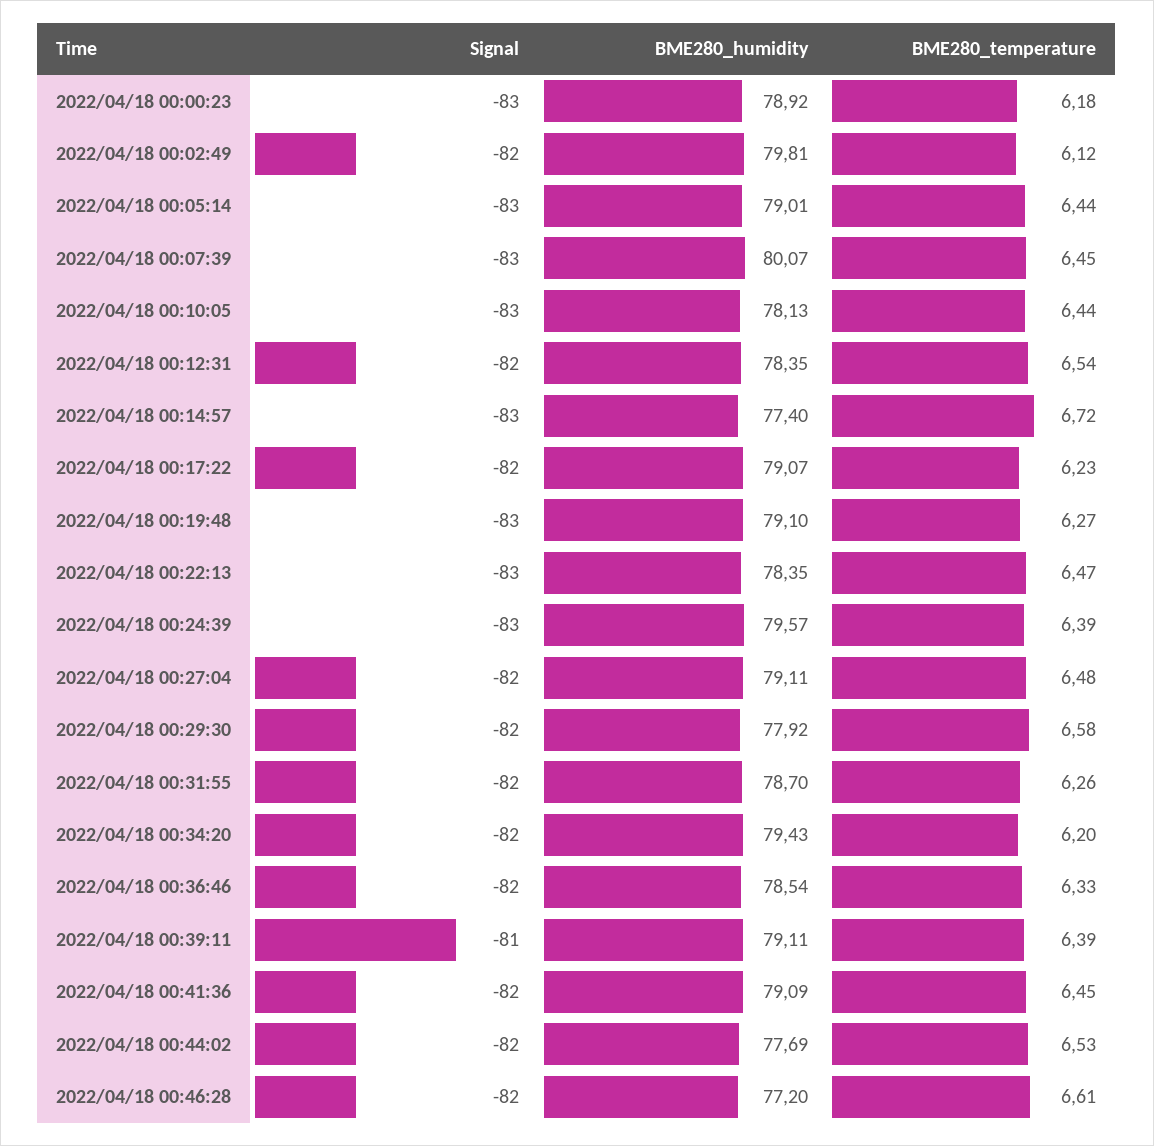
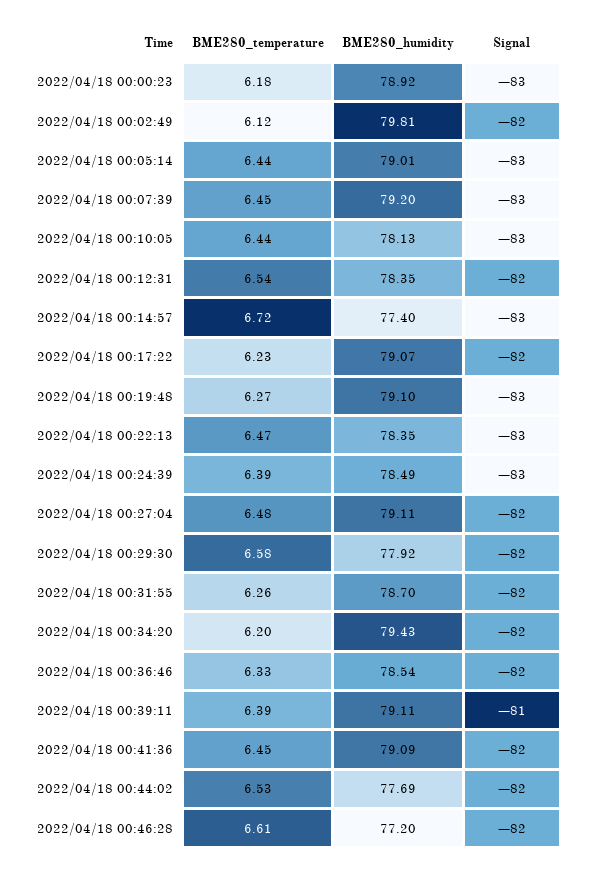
  {
    "Signal": {
      "2022/04/18 00:00:23": -83,
      "2022/04/18 00:02:49": -82,
      "2022/04/18 00:05:14": -83,
      "2022/04/18 00:07:39": -83,
      "2022/04/18 00:10:05": -83,
      "2022/04/18 00:12:31": -82,
      "2022/04/18 00:14:57": -83,
      "2022/04/18 00:17:22": -82,
      "2022/04/18 00:19:48": -83,
      "2022/04/18 00:22:13": -83,
      "2022/04/18 00:24:39": -83,
      "2022/04/18 00:27:04": -82,
      "2022/04/18 00:29:30": -82,
      "2022/04/18 00:31:55": -82,
      "2022/04/18 00:34:20": -82,
      "2022/04/18 00:36:46": -82,
      "2022/04/18 00:39:11": -81,
      "2022/04/18 00:41:36": -82,
      "2022/04/18 00:44:02": -82,
      "2022/04/18 00:46:28": -82
    },
    "BME280_humidity": {
      "2022/04/18 00:00:23": 78.92,
      "2022/04/18 00:02:49": 79.81,
      "2022/04/18 00:05:14": 79.01,
-     "2022/04/18 00:07:39": 80.07,
+     "2022/04/18 00:07:39": 79.2,
      "2022/04/18 00:10:05": 78.13,
      "2022/04/18 00:12:31": 78.35,
      "2022/04/18 00:14:57": 77.4,
      "2022/04/18 00:17:22": 79.07,
      "2022/04/18 00:19:48": 79.1,
      "2022/04/18 00:22:13": 78.35,
-     "2022/04/18 00:24:39": 79.57,
+     "2022/04/18 00:24:39": 78.49,
      "2022/04/18 00:27:04": 79.11,
      "2022/04/18 00:29:30": 77.92,
      "2022/04/18 00:31:55": 78.7,
      "2022/04/18 00:34:20": 79.43,
      "2022/04/18 00:36:46": 78.54,
      "2022/04/18 00:39:11": 79.11,
      "2022/04/18 00:41:36": 79.09,
      "2022/04/18 00:44:02": 77.69,
      "2022/04/18 00:46:28": 77.2
    },
    "BME280_temperature": {
      "2022/04/18 00:00:23": 6.18,
      "2022/04/18 00:02:49": 6.12,
      "2022/04/18 00:05:14": 6.44,
      "2022/04/18 00:07:39": 6.45,
      "2022/04/18 00:10:05": 6.44,
      "2022/04/18 00:12:31": 6.54,
      "2022/04/18 00:14:57": 6.72,
      "2022/04/18 00:17:22": 6.23,
      "2022/04/18 00:19:48": 6.27,
      "2022/04/18 00:22:13": 6.47,
      "2022/04/18 00:24:39": 6.39,
      "2022/04/18 00:27:04": 6.48,
      "2022/04/18 00:29:30": 6.58,
      "2022/04/18 00:31:55": 6.26,
      "2022/04/18 00:34:20": 6.2,
      "2022/04/18 00:36:46": 6.33,
      "2022/04/18 00:39:11": 6.39,
      "2022/04/18 00:41:36": 6.45,
      "2022/04/18 00:44:02": 6.53,
      "2022/04/18 00:46:28": 6.61
    }
  }

